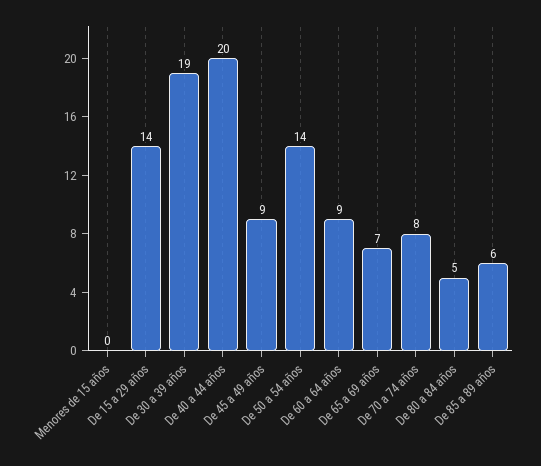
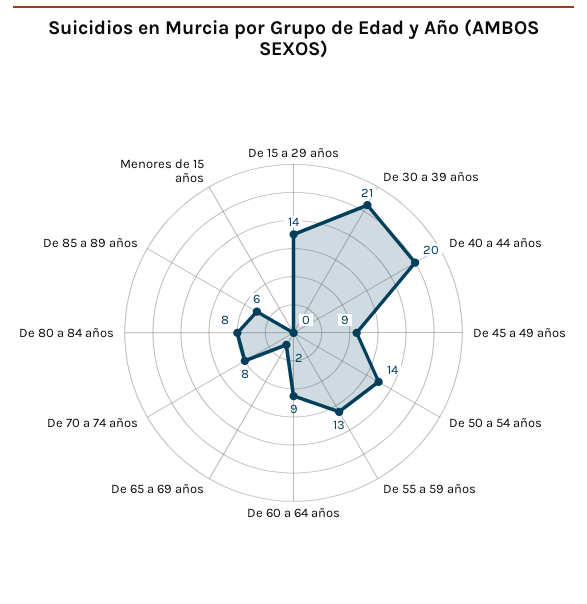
  {
    "Menores de 15 años": 0,
    "De 15 a 29 años": 14,
-   "De 30 a 39 años": 19,
+   "De 30 a 39 años": 21,
    "De 40 a 44 años": 20,
    "De 45 a 49 años": 9,
    "De 50 a 54 años": 14,
    "De 60 a 64 años": 9,
-   "De 65 a 69 años": 7,
+   "De 65 a 69 años": 2,
    "De 70 a 74 años": 8,
-   "De 80 a 84 años": 5,
+   "De 80 a 84 años": 8,
-   "De 85 a 89 años": 6
+   "De 85 a 89 años": 6,
+   "De 55 a 59 años": 13
  }

